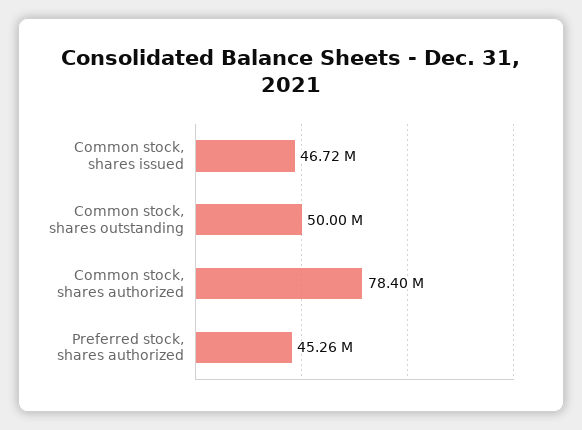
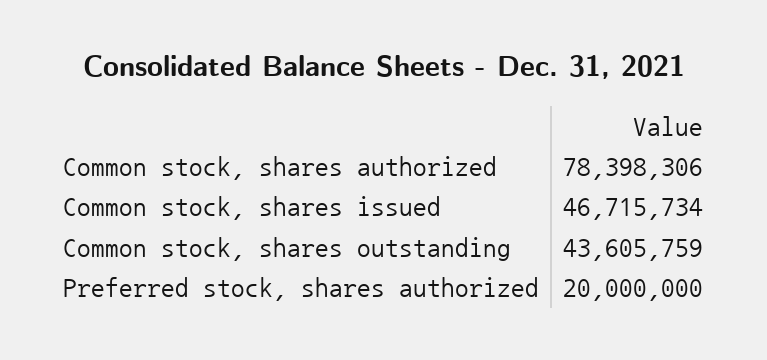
  {
    "Common stock, shares issued": 46715734,
-   "Common stock, shares outstanding": 50000000,
+   "Common stock, shares outstanding": 43605759,
    "Common stock, shares authorized": 78398306,
-   "Preferred stock, shares authorized": 45260000
+   "Preferred stock, shares authorized": 20000000
  }

